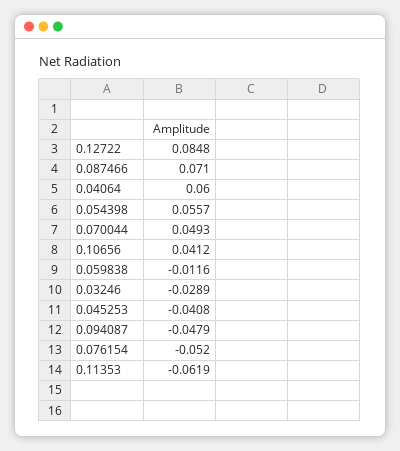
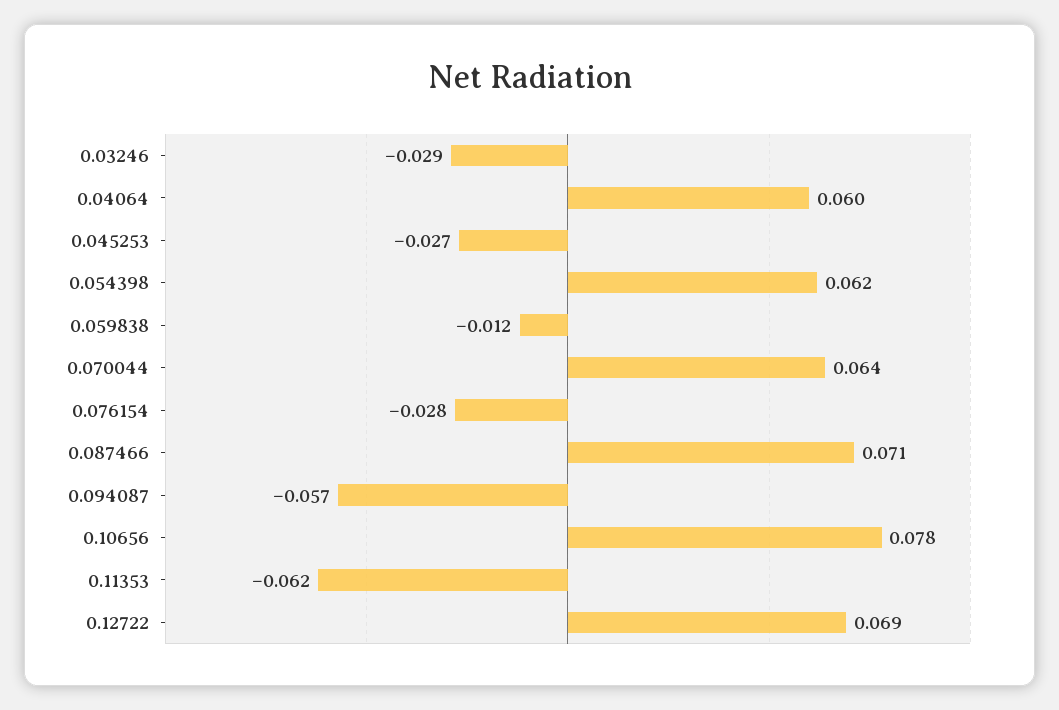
  {
-   "0.12722": 0.0848,
+   "0.12722": 0.069,
    "0.087466": 0.071,
    "0.04064": 0.06,
-   "0.054398": 0.0557,
+   "0.054398": 0.062,
-   "0.070044": 0.0493,
+   "0.070044": 0.064,
-   "0.10656": 0.0412,
+   "0.10656": 0.078,
    "0.059838": -0.0116,
    "0.03246": -0.0289,
-   "0.045253": -0.0408,
+   "0.045253": -0.027,
-   "0.094087": -0.0479,
+   "0.094087": -0.057,
-   "0.076154": -0.052,
+   "0.076154": -0.028,
    "0.11353": -0.0619
  }

